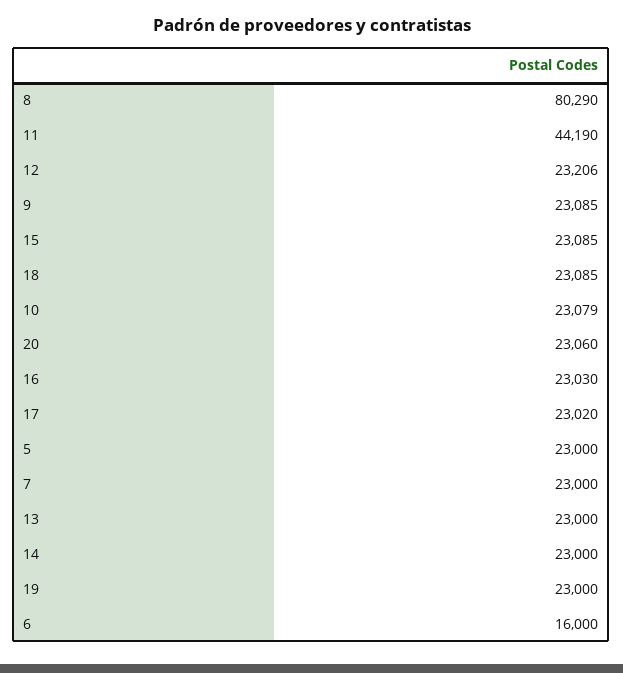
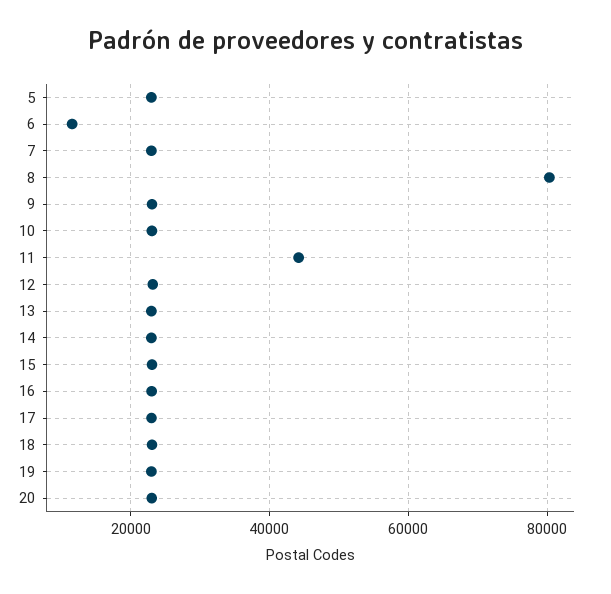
  {
    "8": 80290,
    "11": 44190,
    "12": 23206,
    "9": 23085,
    "15": 23085,
    "18": 23085,
    "10": 23079,
    "20": 23060,
    "16": 23030,
    "17": 23020,
    "5": 23000,
    "7": 23000,
    "13": 23000,
    "14": 23000,
    "19": 23000,
-   "6": 16000
+   "6": 12000
  }

